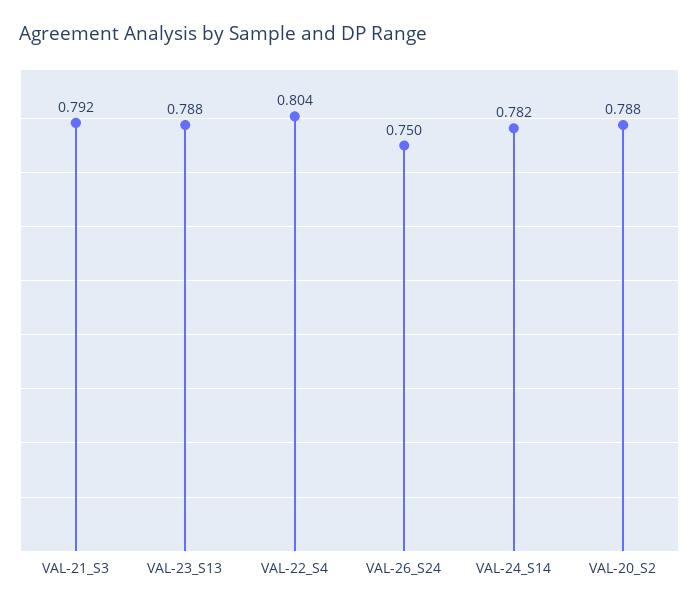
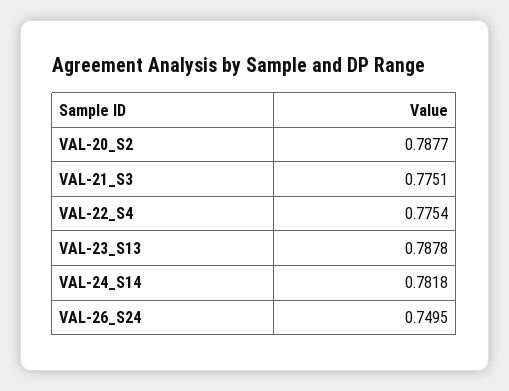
  {
-   "VAL-21_S3": 0.792,
+   "VAL-21_S3": 0.7751,
    "VAL-23_S13": 0.7878,
-   "VAL-22_S4": 0.804,
+   "VAL-22_S4": 0.7754,
    "VAL-26_S24": 0.7495,
    "VAL-24_S14": 0.7818,
    "VAL-20_S2": 0.7877
  }

